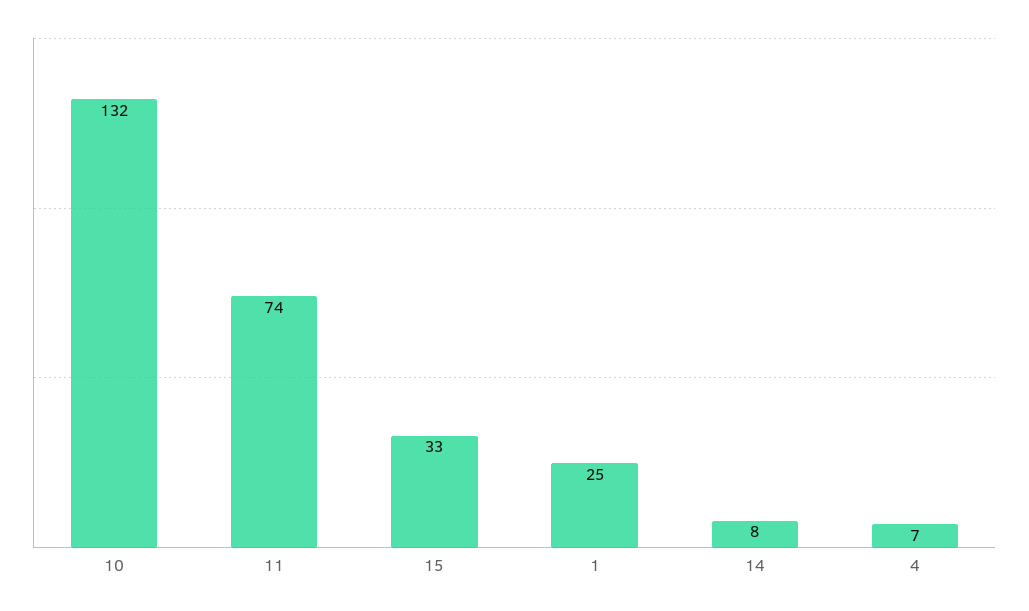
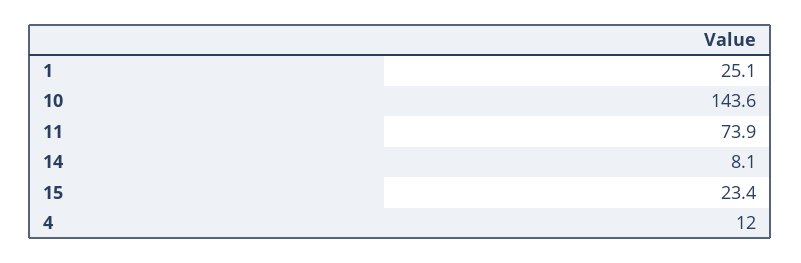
  {
-   "10": 132,
+   "10": 143.6,
    "11": 73.9,
-   "15": 33,
+   "15": 23.4,
    "1": 25.1,
    "14": 8.1,
-   "4": 7
+   "4": 12
  }

